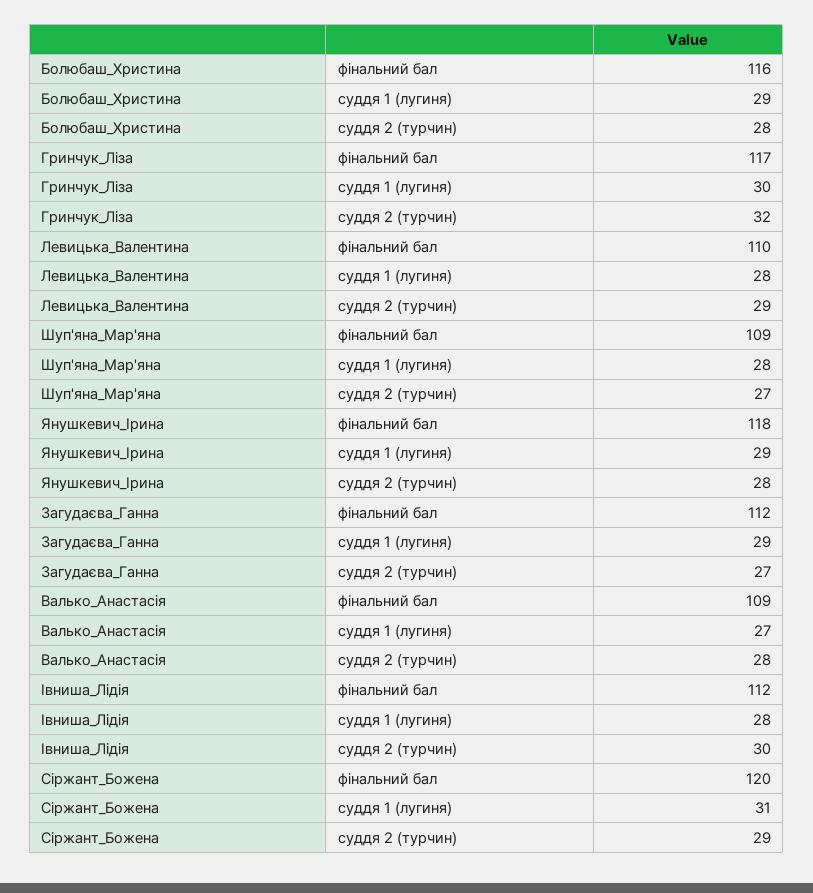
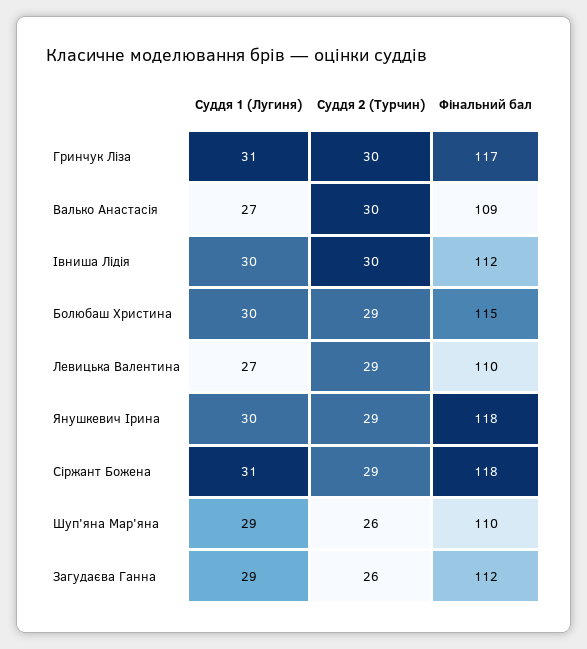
  {
    "Болюбаш_Христина": {
-     "фінальний бал": 116,
+     "фінальний бал": 115,
-     "суддя 1 (лугиня)": 29,
+     "суддя 1 (лугиня)": 30,
-     "суддя 2 (турчин)": 28
+     "суддя 2 (турчин)": 29
    },
    "Гринчук_Ліза": {
      "фінальний бал": 117,
-     "суддя 1 (лугиня)": 30,
+     "суддя 1 (лугиня)": 31,
-     "суддя 2 (турчин)": 32
+     "суддя 2 (турчин)": 30
    },
    "Левицька_Валентина": {
      "фінальний бал": 110,
-     "суддя 1 (лугиня)": 28,
+     "суддя 1 (лугиня)": 27,
      "суддя 2 (турчин)": 29
    },
    "Шуп'яна_Мар'яна": {
-     "фінальний бал": 109,
+     "фінальний бал": 110,
-     "суддя 1 (лугиня)": 28,
+     "суддя 1 (лугиня)": 29,
-     "суддя 2 (турчин)": 27
+     "суддя 2 (турчин)": 26
    },
    "Янушкевич_Ірина": {
      "фінальний бал": 118,
-     "суддя 1 (лугиня)": 29,
+     "суддя 1 (лугиня)": 30,
-     "суддя 2 (турчин)": 28
+     "суддя 2 (турчин)": 29
    },
    "Загудаєва_Ганна": {
      "фінальний бал": 112,
      "суддя 1 (лугиня)": 29,
-     "суддя 2 (турчин)": 27
+     "суддя 2 (турчин)": 26
    },
    "Валько_Анастасія": {
      "фінальний бал": 109,
      "суддя 1 (лугиня)": 27,
-     "суддя 2 (турчин)": 28
+     "суддя 2 (турчин)": 30
    },
    "Івниша_Лідія": {
      "фінальний бал": 112,
-     "суддя 1 (лугиня)": 28,
+     "суддя 1 (лугиня)": 30,
      "суддя 2 (турчин)": 30
    },
    "Сіржант_Божена": {
-     "фінальний бал": 120,
+     "фінальний бал": 118,
      "суддя 1 (лугиня)": 31,
      "суддя 2 (турчин)": 29
    }
  }

